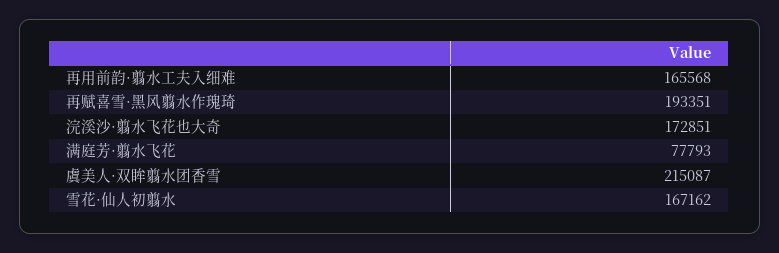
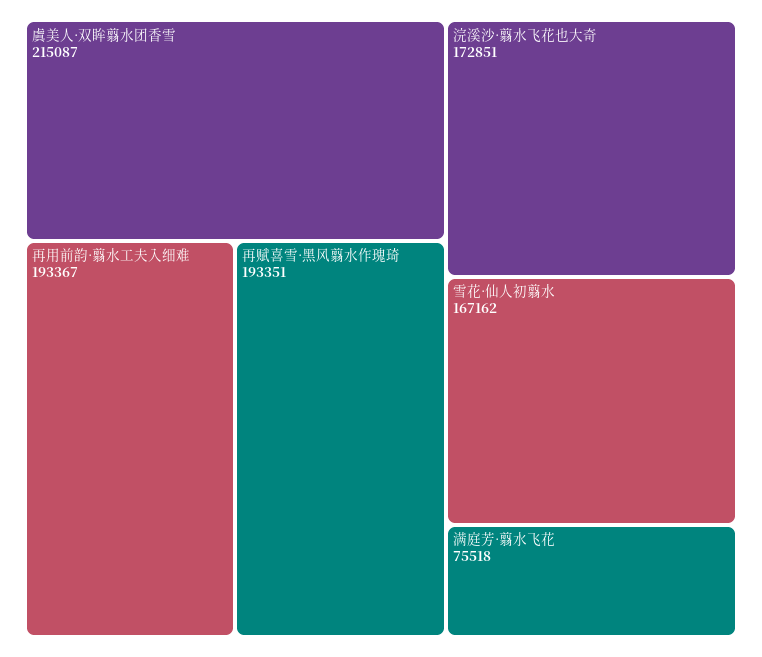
  {
-   "再用前韵·翦水工夫入细难": 165568,
+   "再用前韵·翦水工夫入细难": 193367,
    "再赋喜雪·黑风翦水作瑰琦": 193351,
    "浣溪沙·翦水飞花也大奇": 172851,
-   "满庭芳·翦水飞花": 77793,
+   "满庭芳·翦水飞花": 75518,
    "虞美人·双眸翦水团香雪": 215087,
    "雪花·仙人初翦水": 167162
  }

